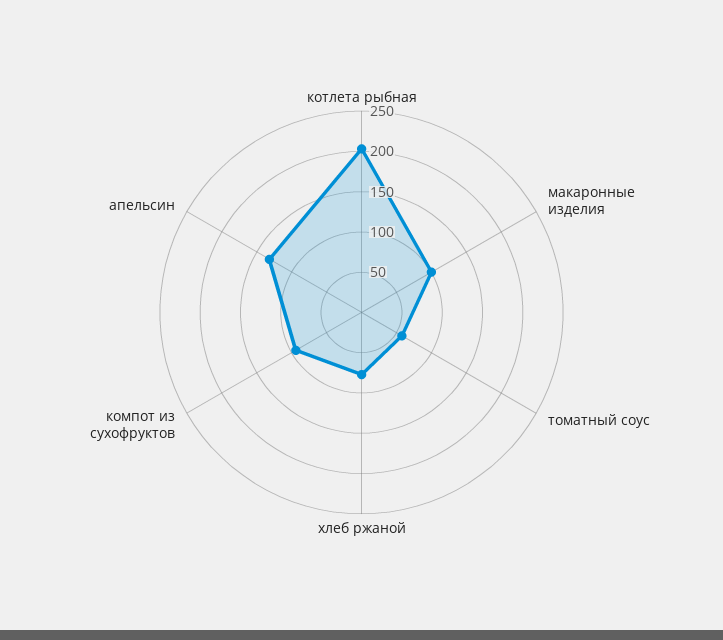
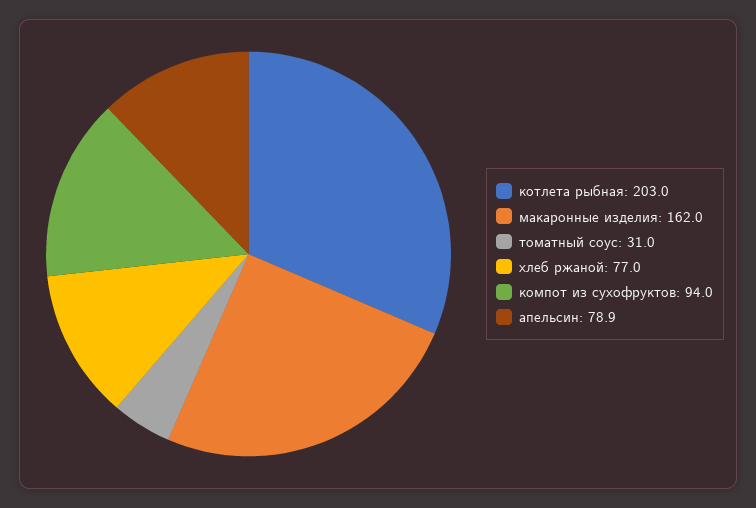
  {
    "котлета рыбная": 203,
-   "макаронные изделия": 100,
+   "макаронные изделия": 162,
-   "томатный соус": 60,
+   "томатный соус": 31,
    "хлеб ржаной": 77,
    "компот из сухофруктов": 94,
-   "апельсин": 130
+   "апельсин": 78.9
  }

